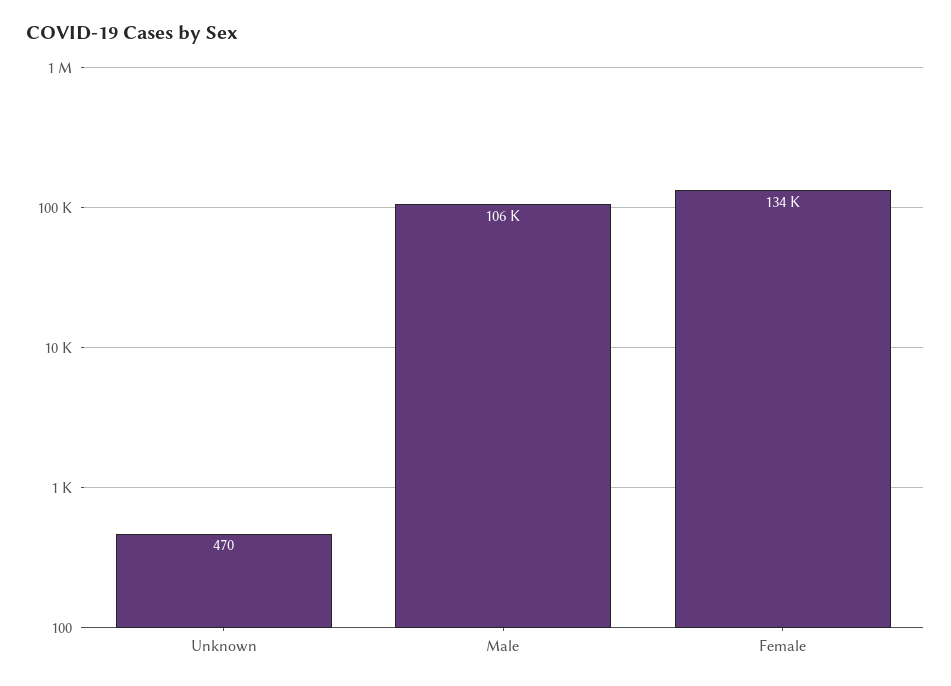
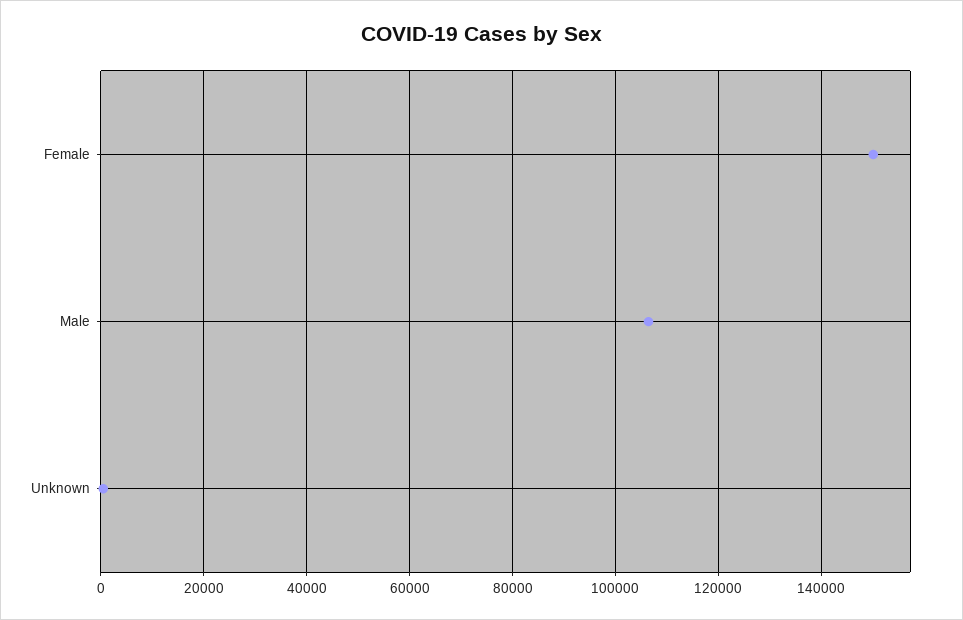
  {
    "Unknown": 470,
    "Male": 106000,
-   "Female": 134000
+   "Female": 150000
  }

